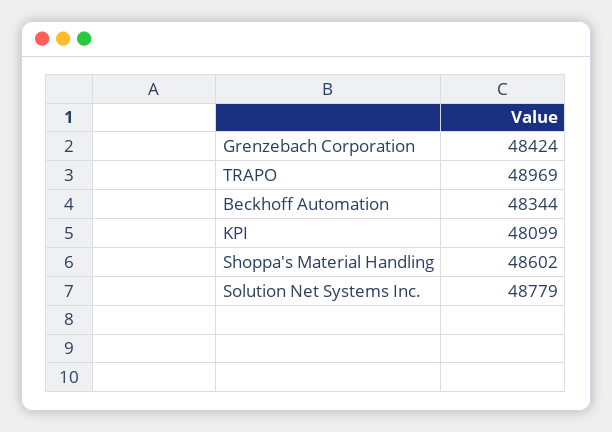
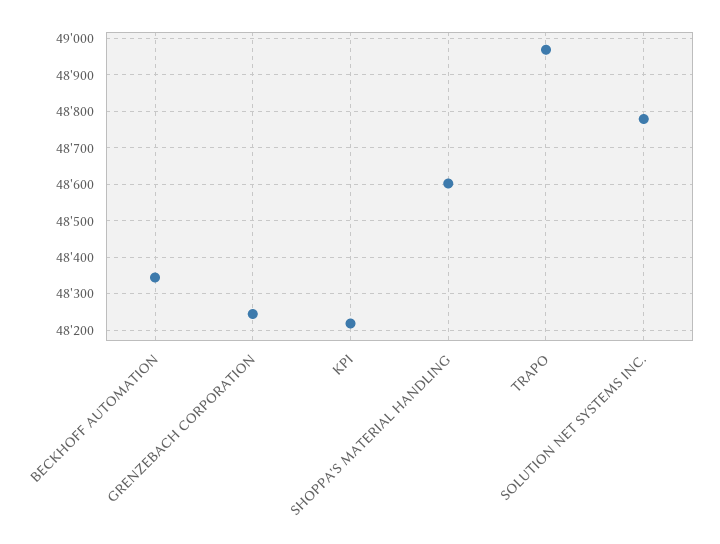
  {
-   "Grenzebach Corporation": 48424,
+   "Grenzebach Corporation": 48240,
    "TRAPO": 48969,
    "Beckhoff Automation": 48344,
-   "KPI": 48099,
+   "KPI": 48220,
    "Shoppa's Material Handling": 48602,
    "Solution Net Systems Inc.": 48779
  }

